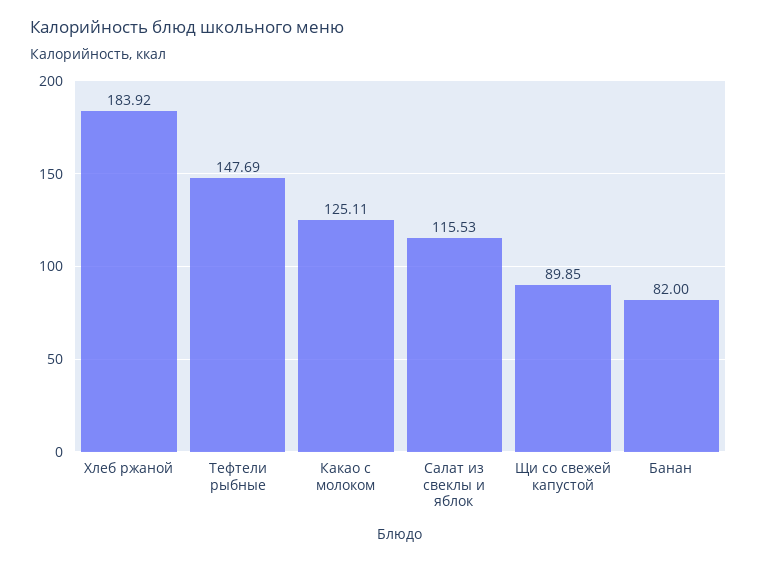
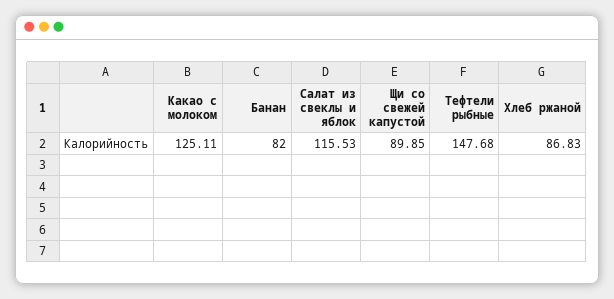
  {
-   "Хлеб ржаной": 183.92,
+   "Хлеб ржаной": 86.83,
-   "Тефтели рыбные": 147.69,
+   "Тефтели рыбные": 147.68,
    "Какао с молоком": 125.11,
    "Салат из свеклы и яблок": 115.53,
    "Щи со свежей капустой": 89.85,
    "Банан": 82
  }

